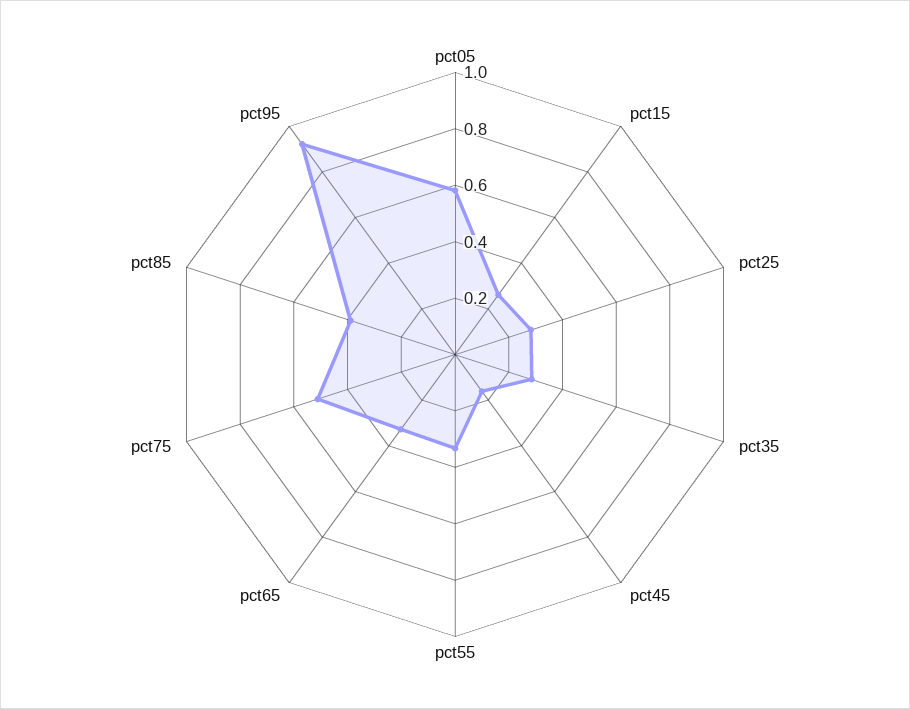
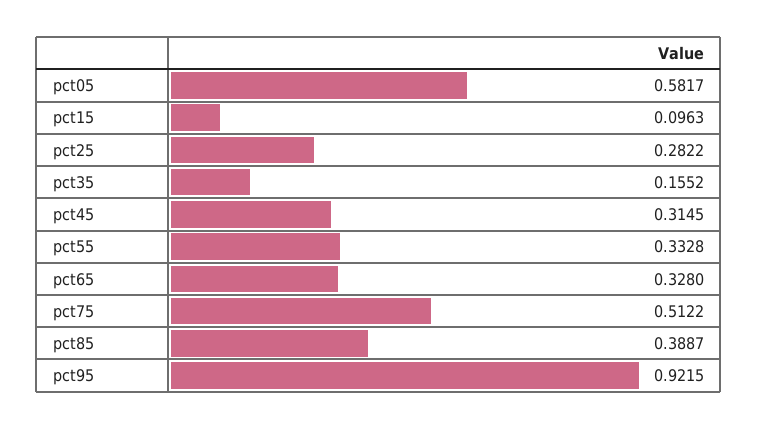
  {
    "pct05": 0.5817,
-   "pct15": 0.25,
+   "pct15": 0.0963,
    "pct25": 0.2822,
-   "pct35": 0.3,
+   "pct35": 0.1552,
-   "pct45": 0.15,
+   "pct45": 0.3145,
    "pct55": 0.3328,
    "pct65": 0.328,
    "pct75": 0.5122,
    "pct85": 0.3887,
    "pct95": 0.9215
  }

